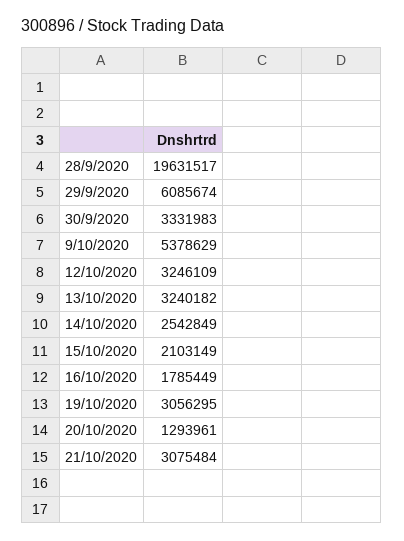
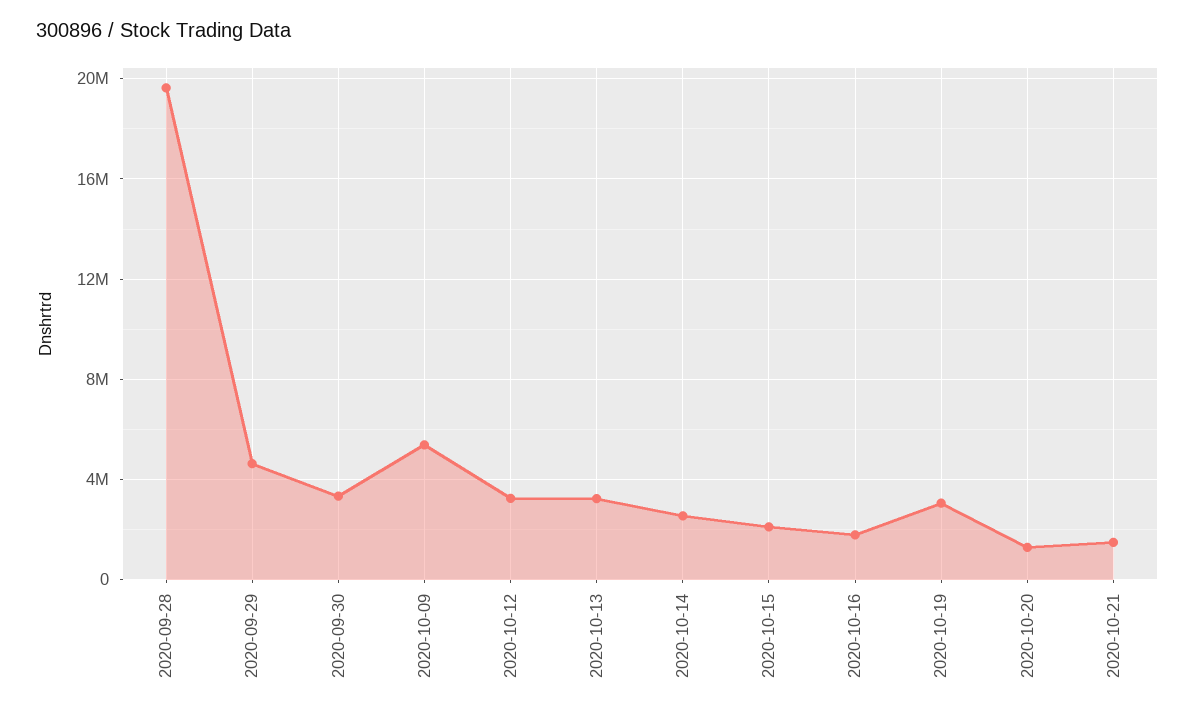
  {
    "28/9/2020": 19631517,
-   "29/9/2020": 6085674,
+   "29/9/2020": 4500000,
    "30/9/2020": 3331983,
    "9/10/2020": 5378629,
    "12/10/2020": 3246109,
    "13/10/2020": 3240182,
    "14/10/2020": 2542849,
    "15/10/2020": 2103149,
    "16/10/2020": 1785449,
    "19/10/2020": 3056295,
    "20/10/2020": 1293961,
-   "21/10/2020": 3075484
+   "21/10/2020": 1500000
  }

